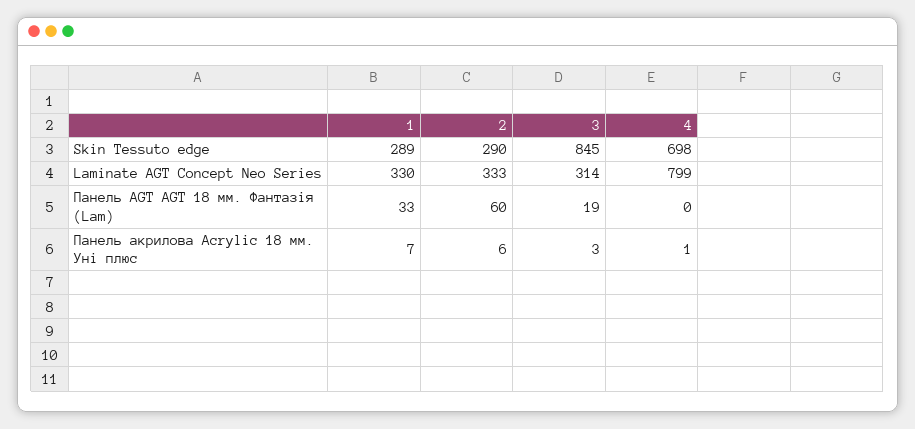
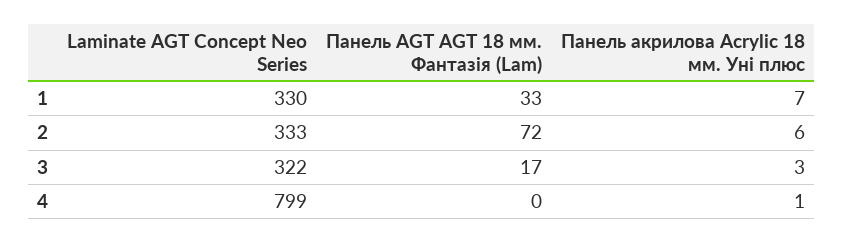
  {
    "1": {
-     "Skin Tessuto edge": 289,
      "Laminate AGT Concept Neo Series": 330,
      "Панель AGT AGT 18 мм. Фантазія (Lam)": 33,
      "Панель акрилова Acrylic 18 мм. Уні плюс": 7
    },
    "2": {
-     "Skin Tessuto edge": 290,
      "Laminate AGT Concept Neo Series": 333,
-     "Панель AGT AGT 18 мм. Фантазія (Lam)": 60,
+     "Панель AGT AGT 18 мм. Фантазія (Lam)": 72,
      "Панель акрилова Acrylic 18 мм. Уні плюс": 6
    },
    "3": {
-     "Skin Tessuto edge": 845,
-     "Laminate AGT Concept Neo Series": 314,
+     "Laminate AGT Concept Neo Series": 322,
-     "Панель AGT AGT 18 мм. Фантазія (Lam)": 19,
+     "Панель AGT AGT 18 мм. Фантазія (Lam)": 17,
      "Панель акрилова Acrylic 18 мм. Уні плюс": 3
    },
    "4": {
-     "Skin Tessuto edge": 698,
      "Laminate AGT Concept Neo Series": 799,
      "Панель AGT AGT 18 мм. Фантазія (Lam)": 0,
      "Панель акрилова Acrylic 18 мм. Уні плюс": 1
    }
  }

